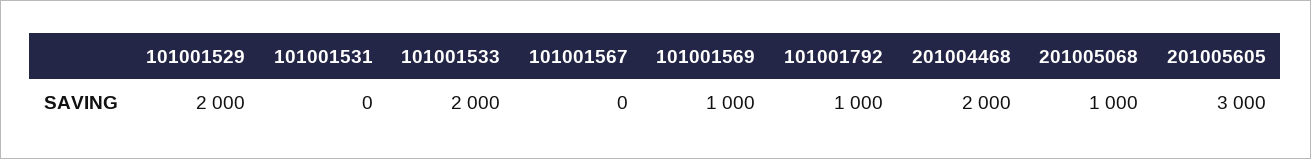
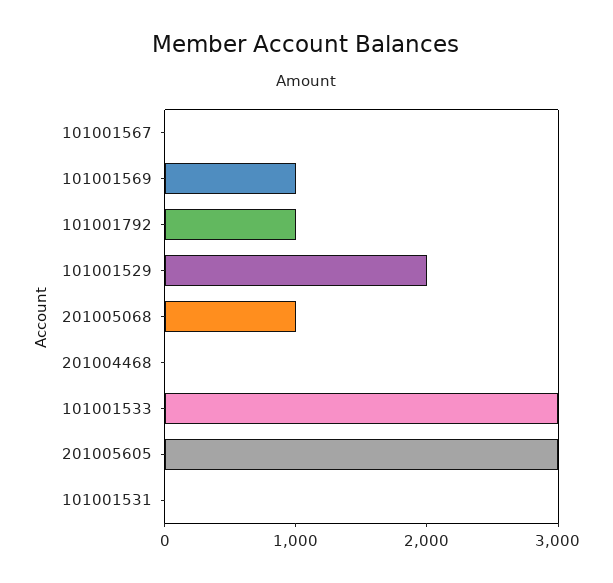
  {
    "101001529": 2000,
    "101001531": 0,
-   "101001533": 2000,
+   "101001533": 3000,
    "101001567": 0,
    "101001569": 1000,
    "101001792": 1000,
-   "201004468": 2000,
+   "201004468": 0,
    "201005068": 1000,
    "201005605": 3000
  }

